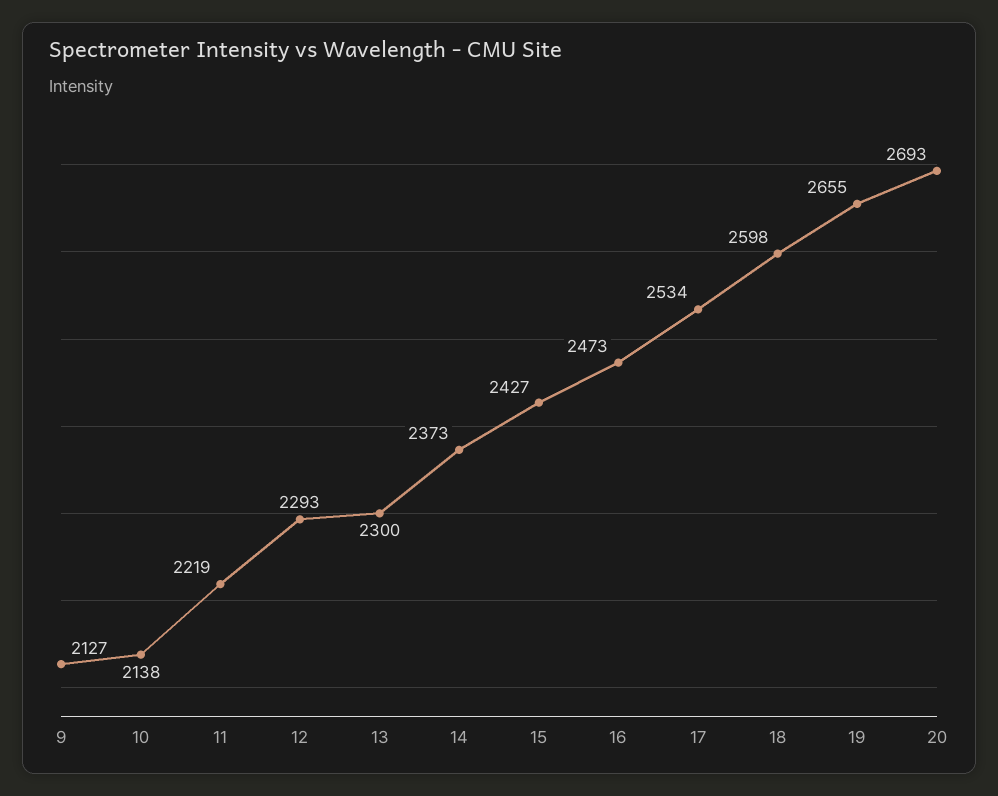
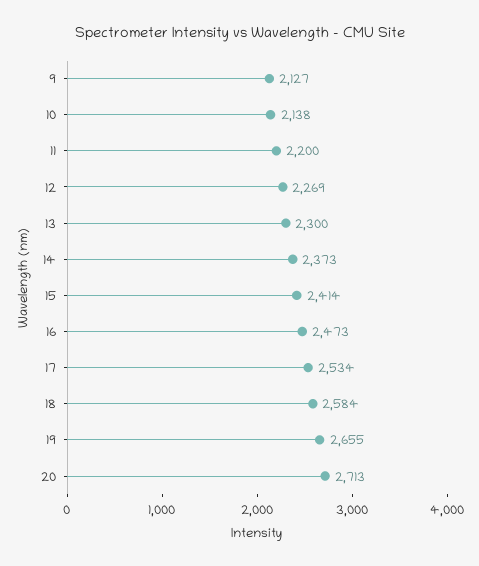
  {
    "9": 2127,
    "10": 2138,
-   "11": 2219,
+   "11": 2200,
-   "12": 2293,
+   "12": 2269,
    "13": 2300,
    "14": 2373,
-   "15": 2427,
+   "15": 2414,
    "16": 2473,
    "17": 2534,
-   "18": 2598,
+   "18": 2584,
    "19": 2655,
-   "20": 2693
+   "20": 2713
  }

